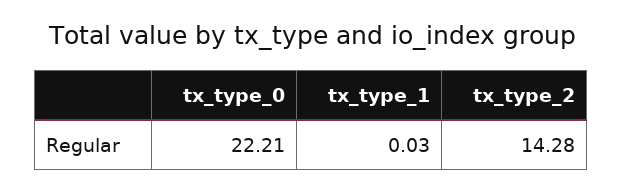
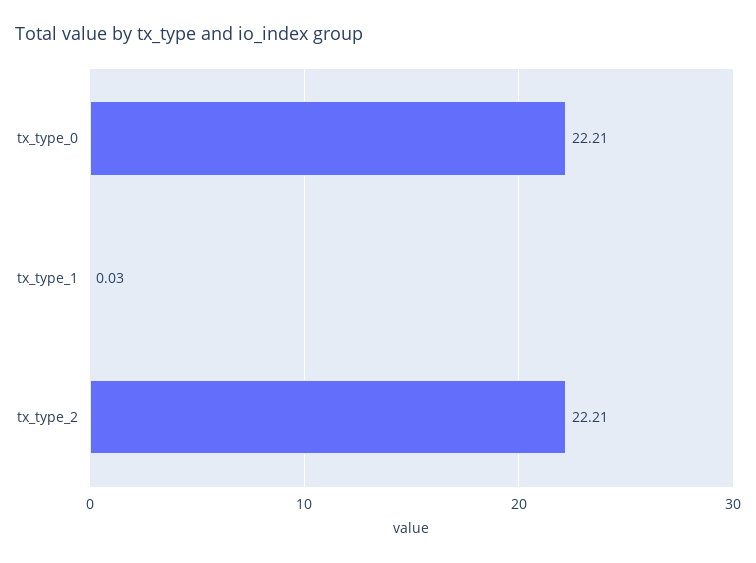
  {
    "tx_type_0": 22.21,
    "tx_type_1": 0.03,
-   "tx_type_2": 14.28
+   "tx_type_2": 22.21
  }

